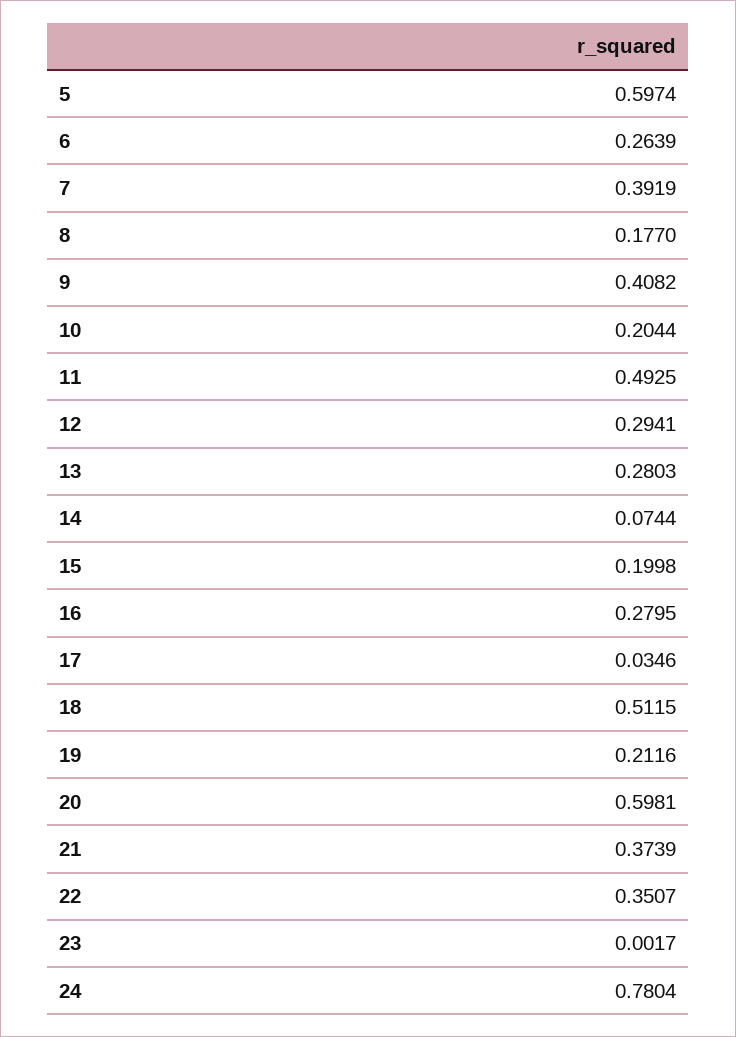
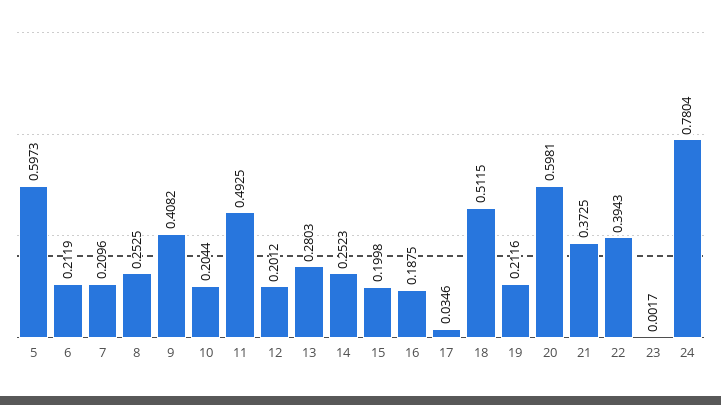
  {
-   "5": 0.5974,
+   "5": 0.5973,
-   "6": 0.2639,
+   "6": 0.2119,
-   "7": 0.3919,
+   "7": 0.2096,
-   "8": 0.177,
+   "8": 0.2525,
    "9": 0.4082,
    "10": 0.2044,
    "11": 0.4925,
-   "12": 0.2941,
+   "12": 0.2012,
    "13": 0.2803,
-   "14": 0.0744,
+   "14": 0.2523,
    "15": 0.1998,
-   "16": 0.2795,
+   "16": 0.1875,
    "17": 0.0346,
    "18": 0.5115,
    "19": 0.2116,
    "20": 0.5981,
-   "21": 0.3739,
+   "21": 0.3725,
-   "22": 0.3507,
+   "22": 0.3943,
    "23": 0.0017,
    "24": 0.7804
  }

